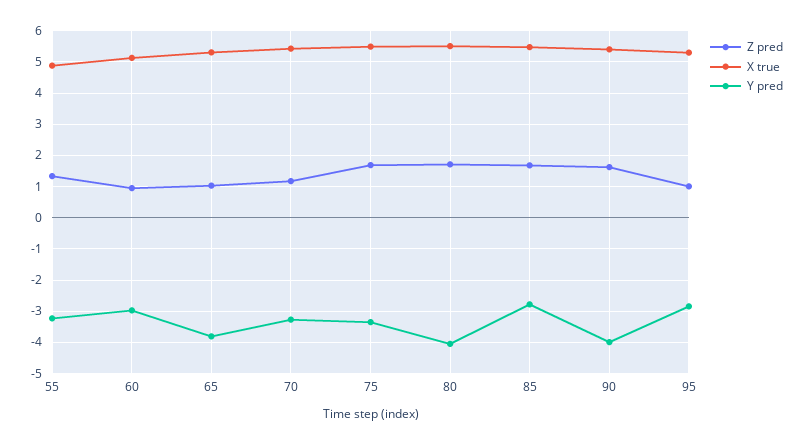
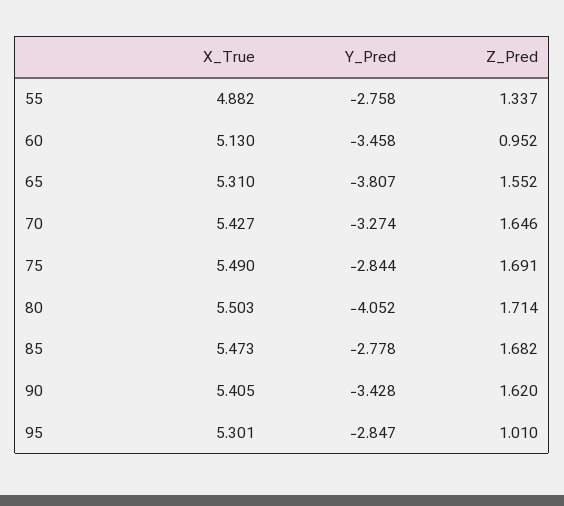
  {
    "Z pred": {
      "55": 1.337,
      "60": 0.952,
-     "65": 1,
+     "65": 1.552,
-     "70": 1.2,
+     "70": 1.646,
      "75": 1.691,
      "80": 1.714,
      "85": 1.682,
      "90": 1.62,
      "95": 1.01
    },
    "X true": {
      "55": 4.882,
      "60": 5.13,
      "65": 5.31,
      "70": 5.427,
      "75": 5.49,
      "80": 5.503,
      "85": 5.473,
      "90": 5.405,
      "95": 5.301
    },
    "Y pred": {
-     "55": -3.2,
+     "55": -2.758,
-     "60": -3,
+     "60": -3.458,
      "65": -3.807,
      "70": -3.274,
-     "75": -3.4,
+     "75": -2.844,
      "80": -4.052,
      "85": -2.778,
-     "90": -4,
+     "90": -3.428,
      "95": -2.847
    }
  }

